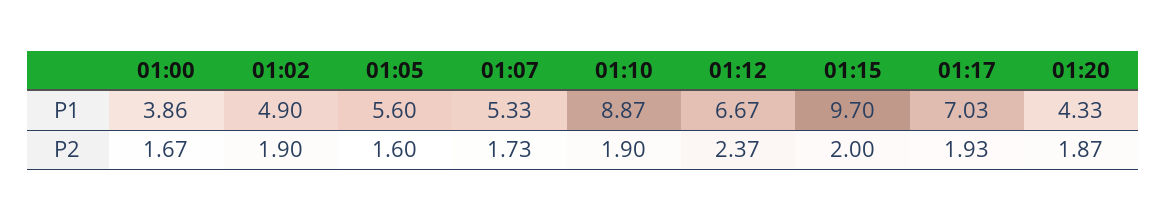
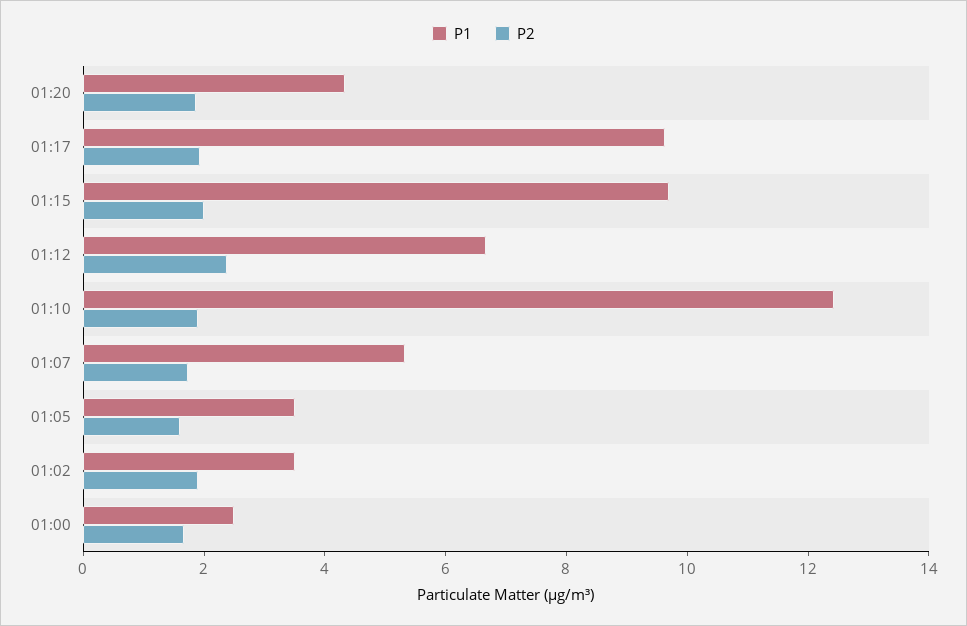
  {
    "P1": {
-     "01:00": 3.86,
+     "01:00": 2.5,
-     "01:02": 4.9,
+     "01:02": 3.5,
-     "01:05": 5.6,
+     "01:05": 3.5,
      "01:07": 5.33,
-     "01:10": 8.87,
+     "01:10": 12.5,
      "01:12": 6.67,
      "01:15": 9.7,
-     "01:17": 7.03,
+     "01:17": 9.5,
      "01:20": 4.33
    },
    "P2": {
      "01:00": 1.67,
      "01:02": 1.9,
      "01:05": 1.6,
      "01:07": 1.73,
      "01:10": 1.9,
      "01:12": 2.37,
      "01:15": 2,
      "01:17": 1.93,
      "01:20": 1.87
    }
  }

